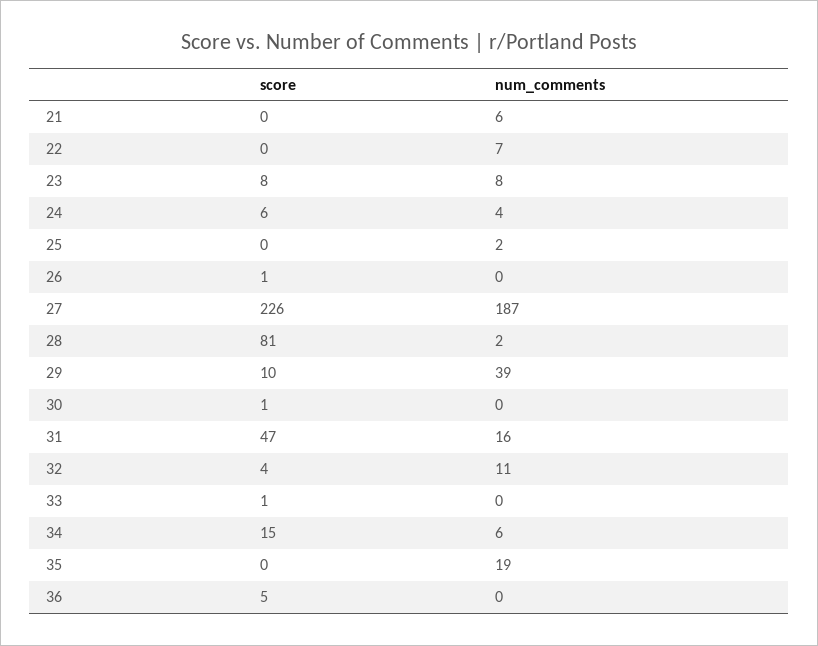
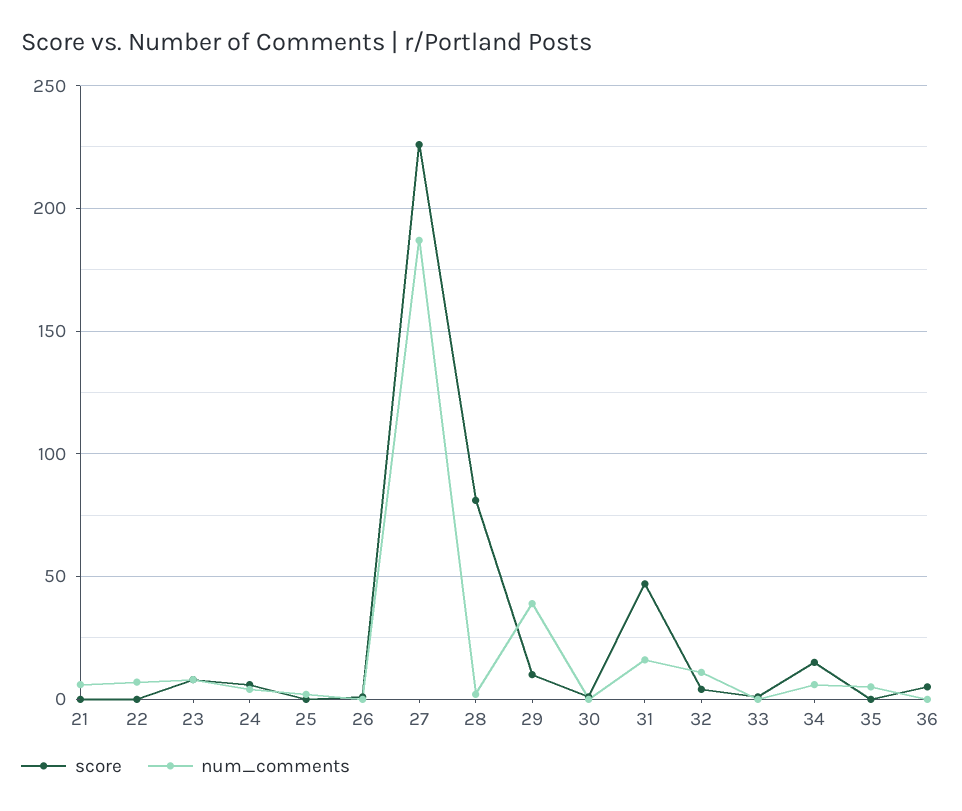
  {
    "score": {
      "21": 0,
      "22": 0,
      "23": 8,
      "24": 6,
      "25": 0,
      "26": 1,
      "27": 226,
      "28": 81,
      "29": 10,
      "30": 1,
      "31": 47,
      "32": 4,
      "33": 1,
      "34": 15,
      "35": 0,
      "36": 5
    },
    "num_comments": {
      "21": 6,
      "22": 7,
      "23": 8,
      "24": 4,
      "25": 2,
      "26": 0,
      "27": 187,
      "28": 2,
      "29": 39,
      "30": 0,
      "31": 16,
      "32": 11,
      "33": 0,
      "34": 6,
-     "35": 19,
+     "35": 5,
      "36": 0
    }
  }

